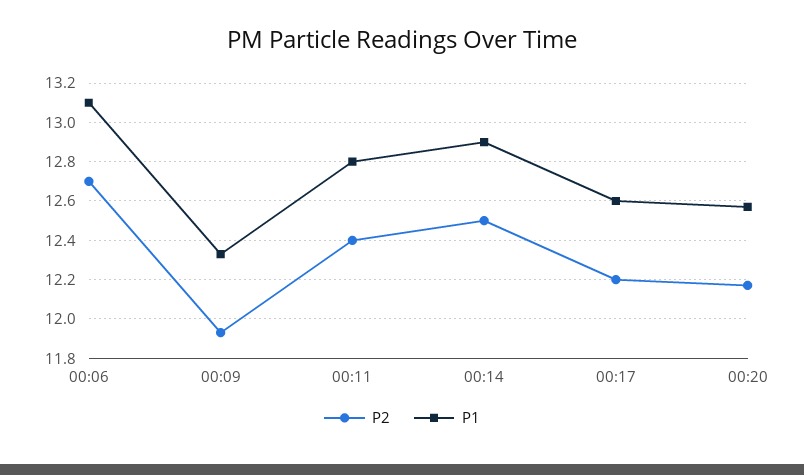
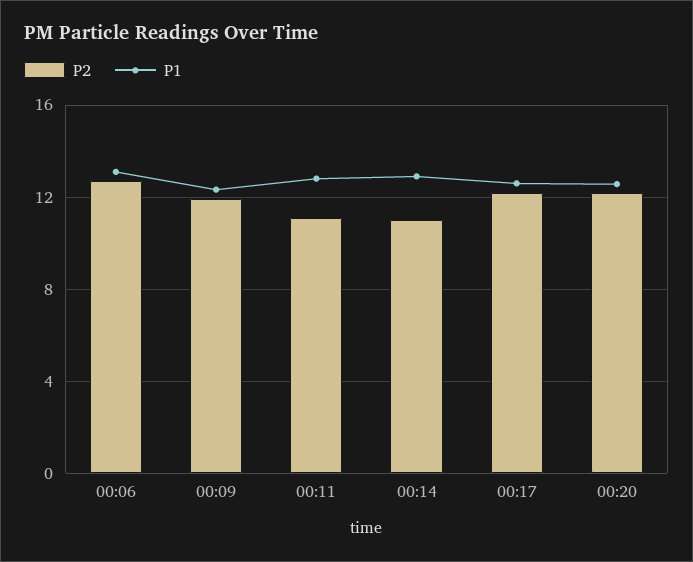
  {
    "P2": {
      "00:06": 12.7,
      "00:09": 11.95,
-     "00:11": 12.4,
+     "00:11": 11,
-     "00:14": 12.5,
+     "00:14": 11,
      "00:17": 12.2,
      "00:20": 12.15
    },
    "P1": {
      "00:06": 13.1,
      "00:09": 12.35,
      "00:11": 12.8,
      "00:14": 12.9,
      "00:17": 12.6,
      "00:20": 12.55
    }
  }

